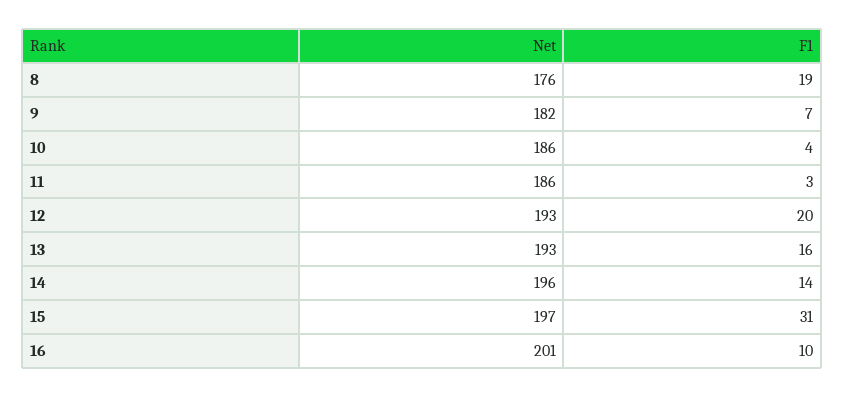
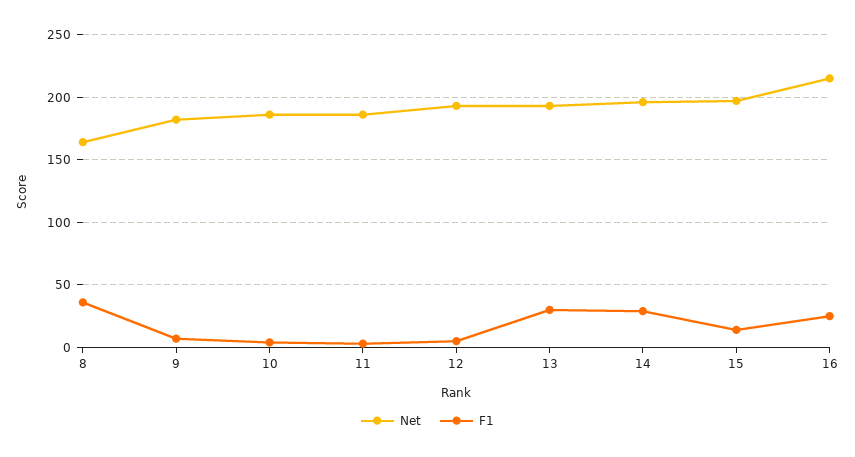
  {
    "Net": {
-     "8": 176,
+     "8": 165,
      "9": 182,
      "10": 186,
      "11": 186,
      "12": 193,
      "13": 193,
      "14": 196,
      "15": 197,
-     "16": 201
+     "16": 215
    },
    "F1": {
-     "8": 19,
+     "8": 35,
      "9": 7,
      "10": 4,
      "11": 3,
-     "12": 20,
+     "12": 5,
-     "13": 16,
+     "13": 30,
-     "14": 14,
+     "14": 30,
-     "15": 31,
+     "15": 15,
-     "16": 10
+     "16": 25
    }
  }

